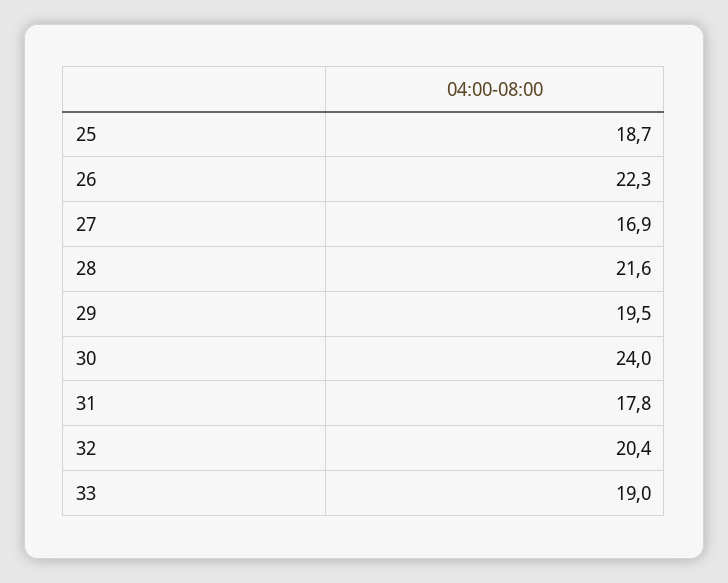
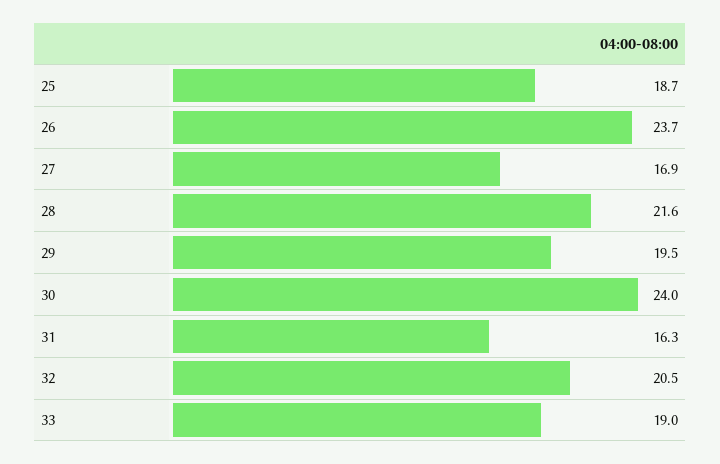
  {
    "25": 18.7,
-   "26": 22.3,
+   "26": 23.7,
    "27": 16.9,
    "28": 21.6,
    "29": 19.5,
    "30": 24,
-   "31": 17.8,
+   "31": 16.3,
-   "32": 20.4,
+   "32": 20.5,
    "33": 19
  }

